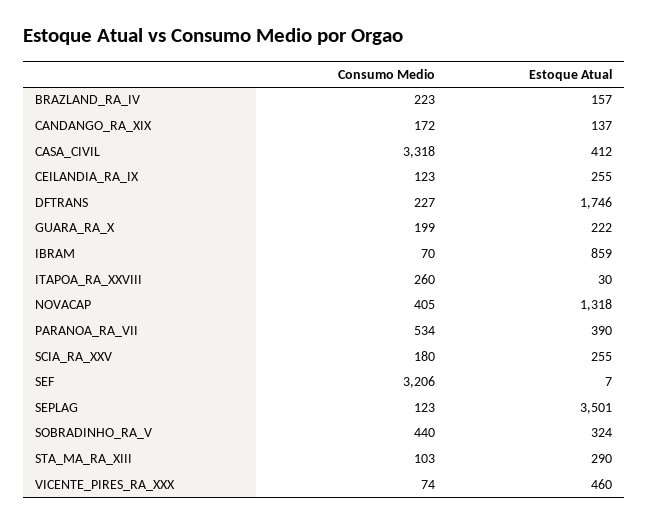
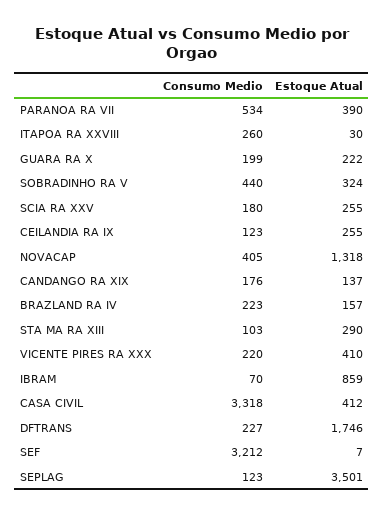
  {
    "Consumo Medio": {
      "BRAZLAND_RA_IV": 223,
-     "CANDANGO_RA_XIX": 172,
+     "CANDANGO_RA_XIX": 176,
      "CASA_CIVIL": 3318,
      "CEILANDIA_RA_IX": 123,
      "DFTRANS": 227,
      "GUARA_RA_X": 199,
      "IBRAM": 70,
      "ITAPOA_RA_XXVIII": 260,
      "NOVACAP": 405,
      "PARANOA_RA_VII": 534,
      "SCIA_RA_XXV": 180,
-     "SEF": 3206,
+     "SEF": 3212,
      "SEPLAG": 123,
      "SOBRADINHO_RA_V": 440,
      "STA_MA_RA_XIII": 103,
-     "VICENTE_PIRES_RA_XXX": 74
+     "VICENTE_PIRES_RA_XXX": 220
    },
    "Estoque Atual": {
      "BRAZLAND_RA_IV": 157,
      "CANDANGO_RA_XIX": 137,
      "CASA_CIVIL": 412,
      "CEILANDIA_RA_IX": 255,
      "DFTRANS": 1746,
      "GUARA_RA_X": 222,
      "IBRAM": 859,
      "ITAPOA_RA_XXVIII": 30,
      "NOVACAP": 1318,
      "PARANOA_RA_VII": 390,
      "SCIA_RA_XXV": 255,
      "SEF": 7,
      "SEPLAG": 3501,
      "SOBRADINHO_RA_V": 324,
      "STA_MA_RA_XIII": 290,
-     "VICENTE_PIRES_RA_XXX": 460
+     "VICENTE_PIRES_RA_XXX": 410
    }
  }

